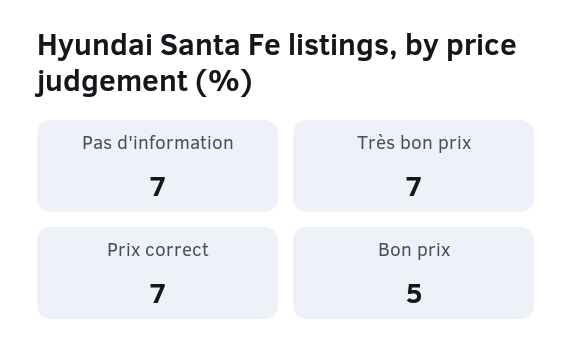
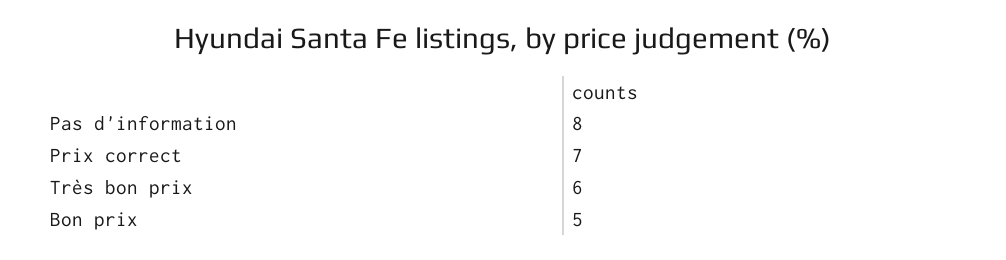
  {
-   "Pas d'information": 7,
+   "Pas d'information": 8,
-   "Très bon prix": 7,
+   "Très bon prix": 6,
    "Prix correct": 7,
    "Bon prix": 5
  }

